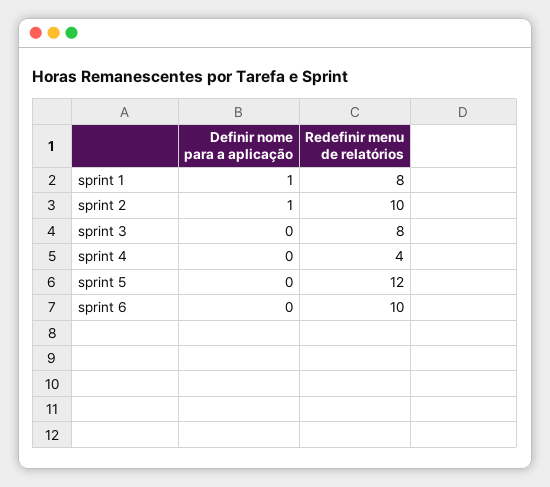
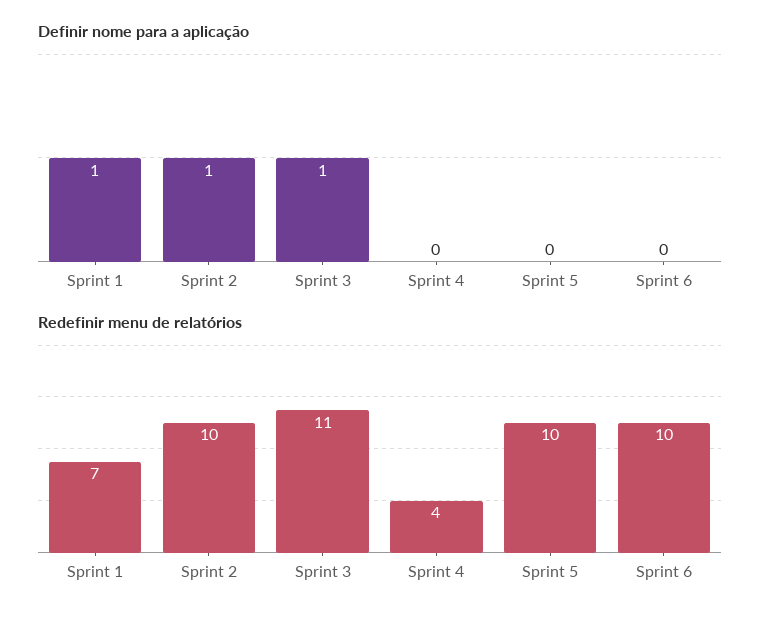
  {
    "Definir nome para a aplicação": {
      "sprint 1": 1,
      "sprint 2": 1,
-     "sprint 3": 0,
+     "sprint 3": 1,
      "sprint 4": 0,
      "sprint 5": 0,
      "sprint 6": 0
    },
    "Redefinir menu de relatórios": {
-     "sprint 1": 8,
+     "sprint 1": 7,
      "sprint 2": 10,
-     "sprint 3": 8,
+     "sprint 3": 11,
      "sprint 4": 4,
-     "sprint 5": 12,
+     "sprint 5": 10,
      "sprint 6": 10
    }
  }

